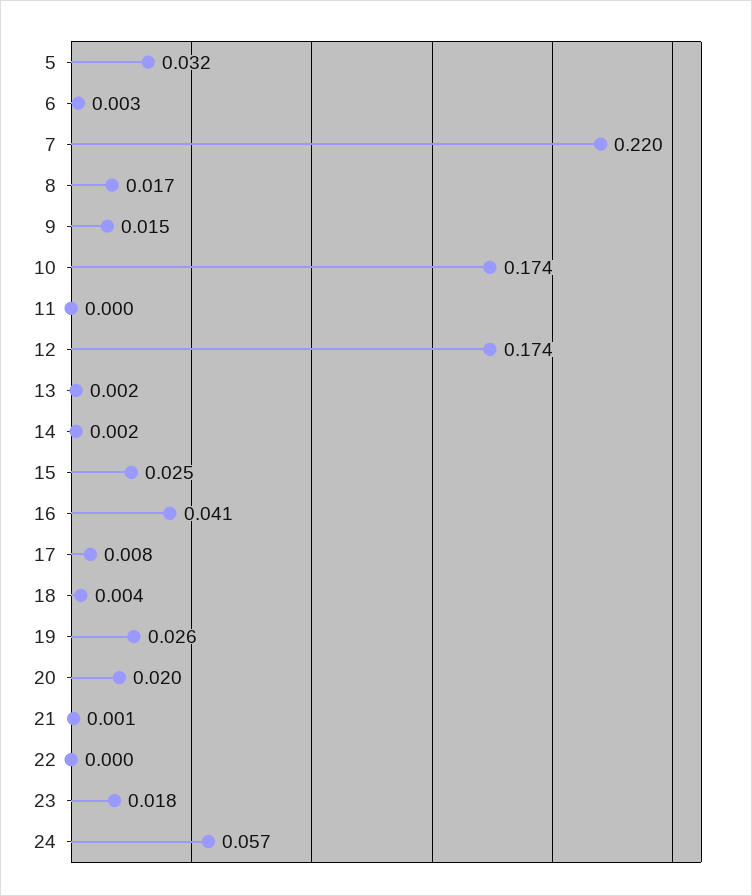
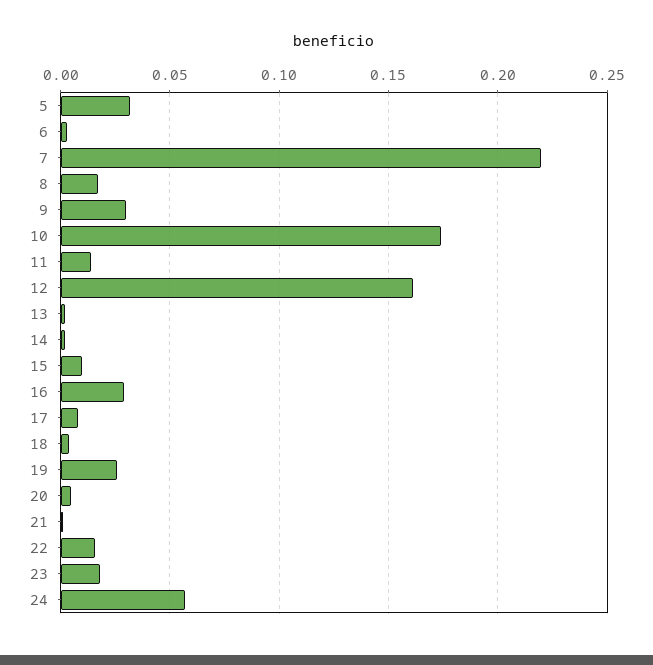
  {
    "5": 0.032,
    "6": 0.003,
    "7": 0.22,
    "8": 0.017,
-   "9": 0.015,
+   "9": 0.03,
    "10": 0.174,
-   "11": 0,
+   "11": 0.015,
-   "12": 0.174,
+   "12": 0.16,
    "13": 0.002,
    "14": 0.002,
-   "15": 0.025,
+   "15": 0.01,
-   "16": 0.041,
+   "16": 0.03,
    "17": 0.008,
    "18": 0.004,
    "19": 0.026,
-   "20": 0.02,
+   "20": 0.005,
    "21": 0.001,
-   "22": 0,
+   "22": 0.015,
    "23": 0.018,
    "24": 0.057
  }

